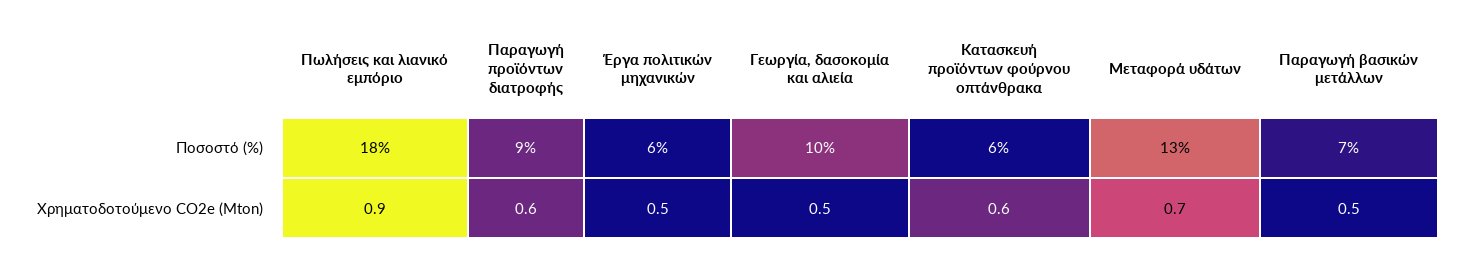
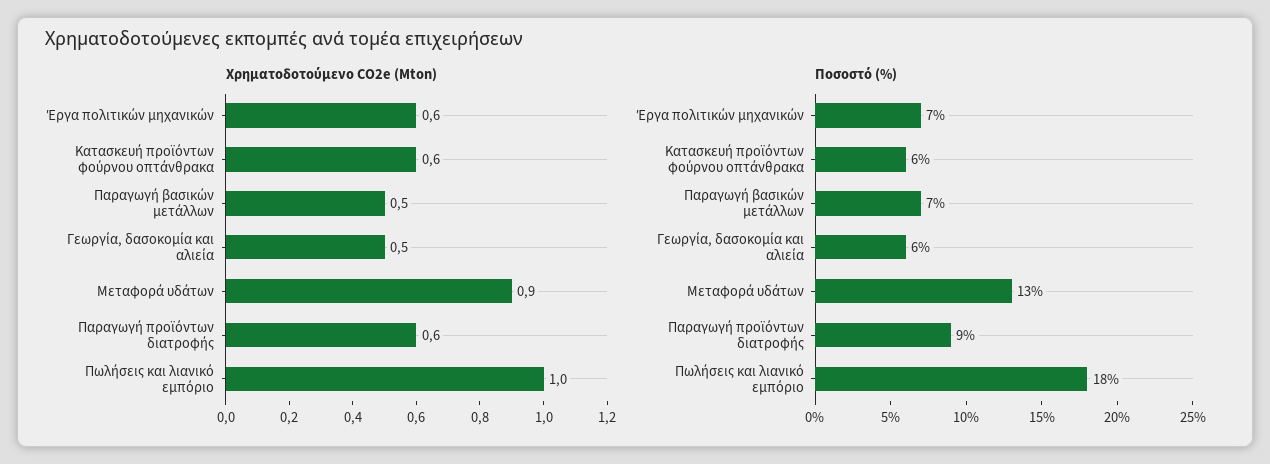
  {
    "Ποσοστό (%)": {
      "Πωλήσεις και λιανικό εμπόριο": 18,
      "Παραγωγή προϊόντων διατροφής": 9,
-     "Έργα πολιτικών μηχανικών": 6,
+     "Έργα πολιτικών μηχανικών": 7,
-     "Γεωργία, δασοκομία και αλιεία": 10,
+     "Γεωργία, δασοκομία και αλιεία": 6,
      "Κατασκευή προϊόντων φούρνου οπτάνθρακα": 6,
      "Μεταφορά υδάτων": 13,
      "Παραγωγή βασικών μετάλλων": 7
    },
    "Χρηματοδοτούμενο CO2e (Mton)": {
-     "Πωλήσεις και λιανικό εμπόριο": 0.9,
+     "Πωλήσεις και λιανικό εμπόριο": 1,
      "Παραγωγή προϊόντων διατροφής": 0.6,
-     "Έργα πολιτικών μηχανικών": 0.5,
+     "Έργα πολιτικών μηχανικών": 0.6,
      "Γεωργία, δασοκομία και αλιεία": 0.5,
      "Κατασκευή προϊόντων φούρνου οπτάνθρακα": 0.6,
-     "Μεταφορά υδάτων": 0.7,
+     "Μεταφορά υδάτων": 0.9,
      "Παραγωγή βασικών μετάλλων": 0.5
    }
  }

